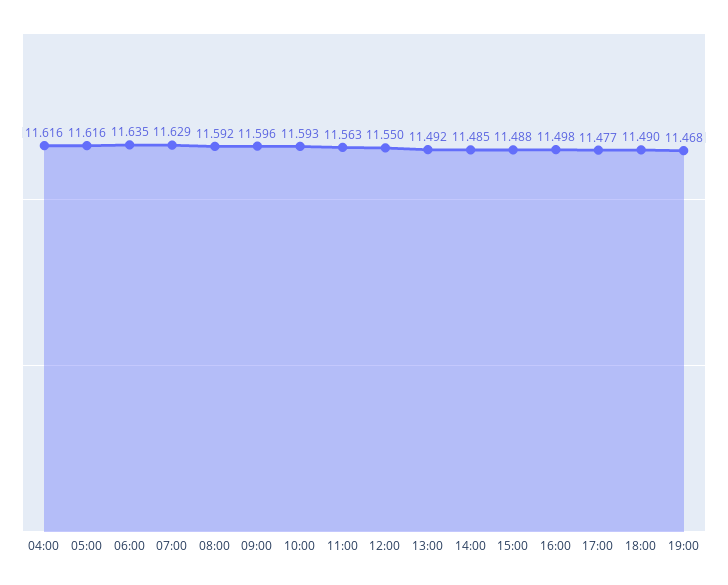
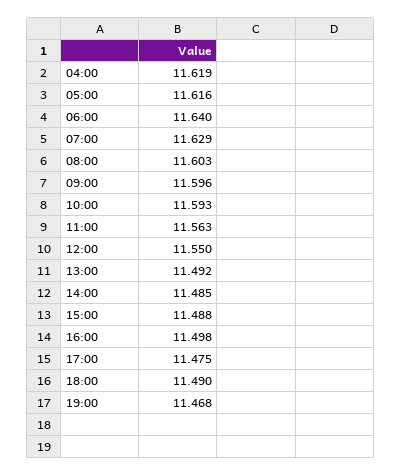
  {
-   "04:00": 11.616,
+   "04:00": 11.619,
    "05:00": 11.616,
-   "06:00": 11.635,
+   "06:00": 11.64,
    "07:00": 11.629,
-   "08:00": 11.592,
+   "08:00": 11.603,
    "09:00": 11.596,
    "10:00": 11.593,
    "11:00": 11.563,
    "12:00": 11.55,
    "13:00": 11.492,
    "14:00": 11.485,
    "15:00": 11.488,
    "16:00": 11.498,
-   "17:00": 11.477,
+   "17:00": 11.475,
    "18:00": 11.49,
    "19:00": 11.468
  }

